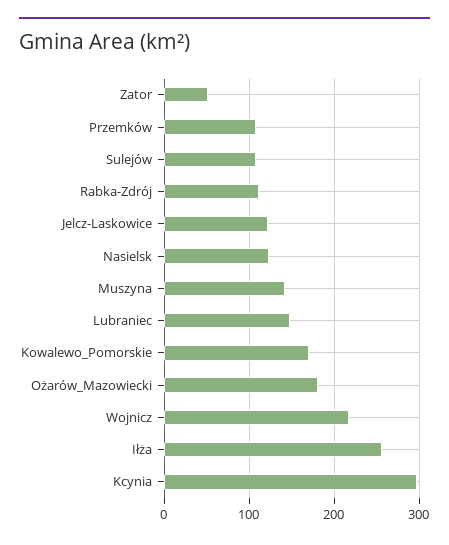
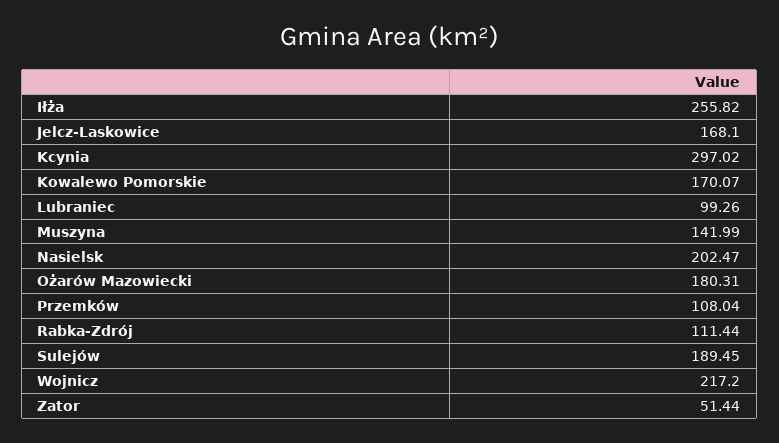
  {
    "Zator": 51.44,
    "Przemków": 108.04,
-   "Sulejów": 110,
+   "Sulejów": 189.45,
    "Rabka-Zdrój": 111.44,
-   "Jelcz-Laskowice": 120,
+   "Jelcz-Laskowice": 168.1,
-   "Nasielsk": 120,
+   "Nasielsk": 202.47,
    "Muszyna": 141.99,
-   "Lubraniec": 150,
+   "Lubraniec": 99.26,
    "Kowalewo_Pomorskie": 170.07,
    "Ożarów_Mazowiecki": 180.31,
    "Wojnicz": 217.2,
    "Iłża": 255.82,
    "Kcynia": 297.02
  }

